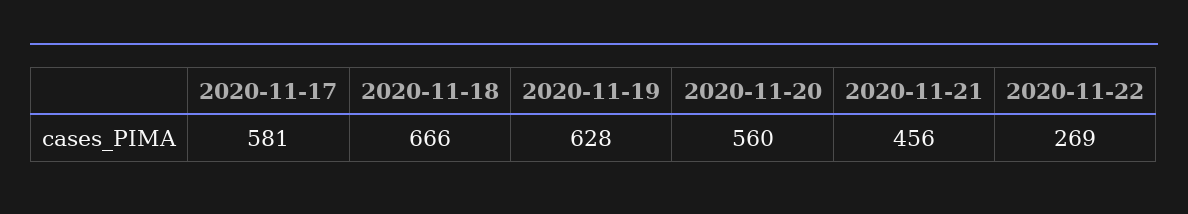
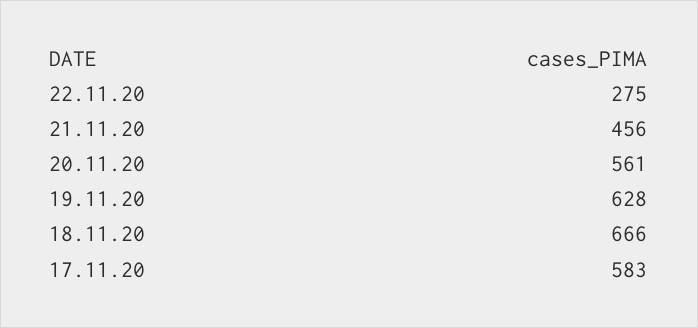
  {
-   "2020-11-17": 581,
+   "2020-11-17": 583,
    "2020-11-18": 666,
    "2020-11-19": 628,
-   "2020-11-20": 560,
+   "2020-11-20": 561,
    "2020-11-21": 456,
-   "2020-11-22": 269
+   "2020-11-22": 275
  }

